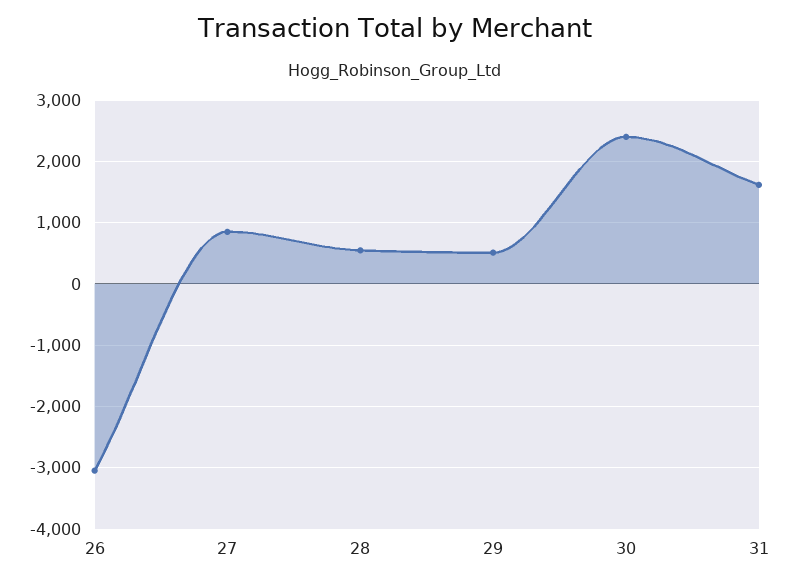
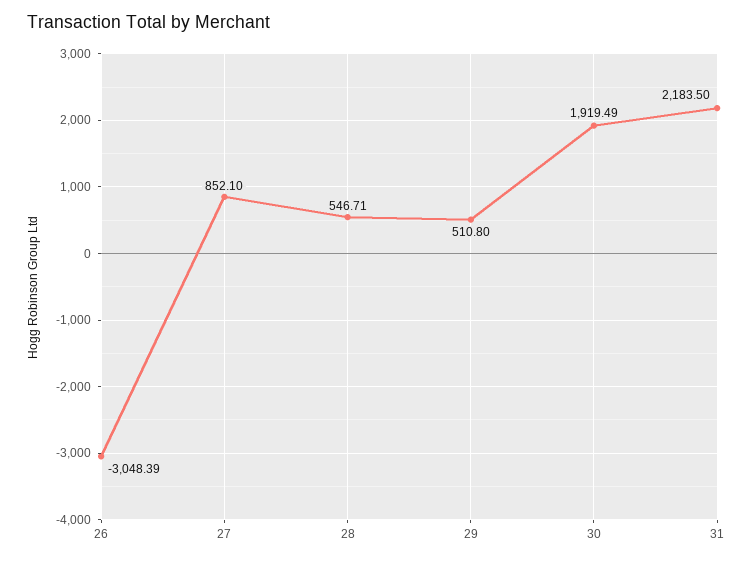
  {
    "26": -3048.39,
    "27": 852.1,
    "28": 546.71,
    "29": 510.8,
-   "30": 2400,
+   "30": 1919.49,
-   "31": 1600
+   "31": 2183.5
  }

